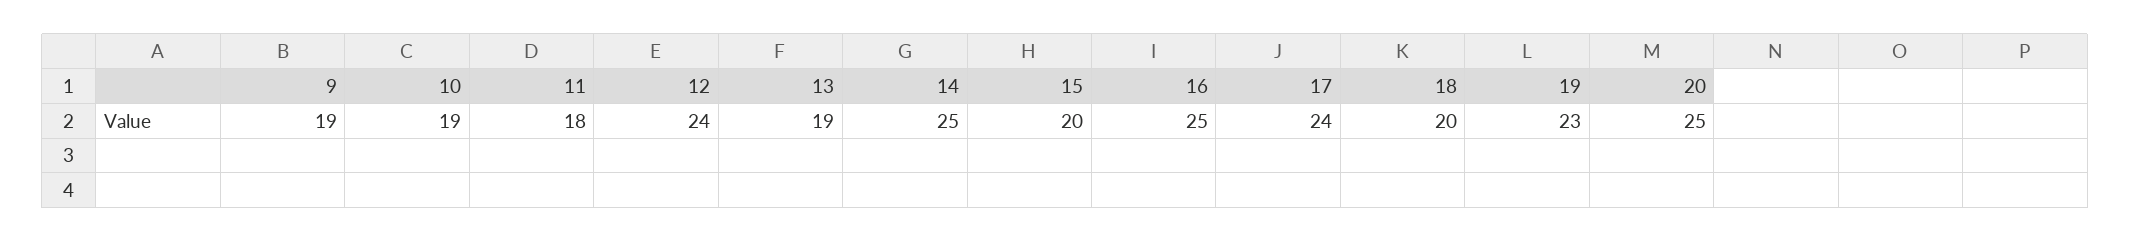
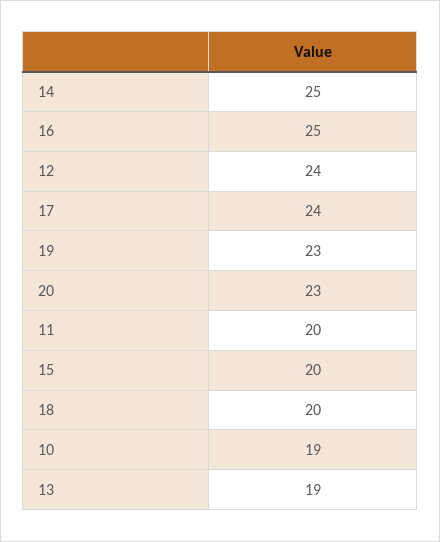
  {
-   "9": 19,
    "10": 19,
-   "11": 18,
+   "11": 20,
    "12": 24,
    "13": 19,
    "14": 25,
    "15": 20,
    "16": 25,
    "17": 24,
    "18": 20,
    "19": 23,
-   "20": 25
+   "20": 23
  }

